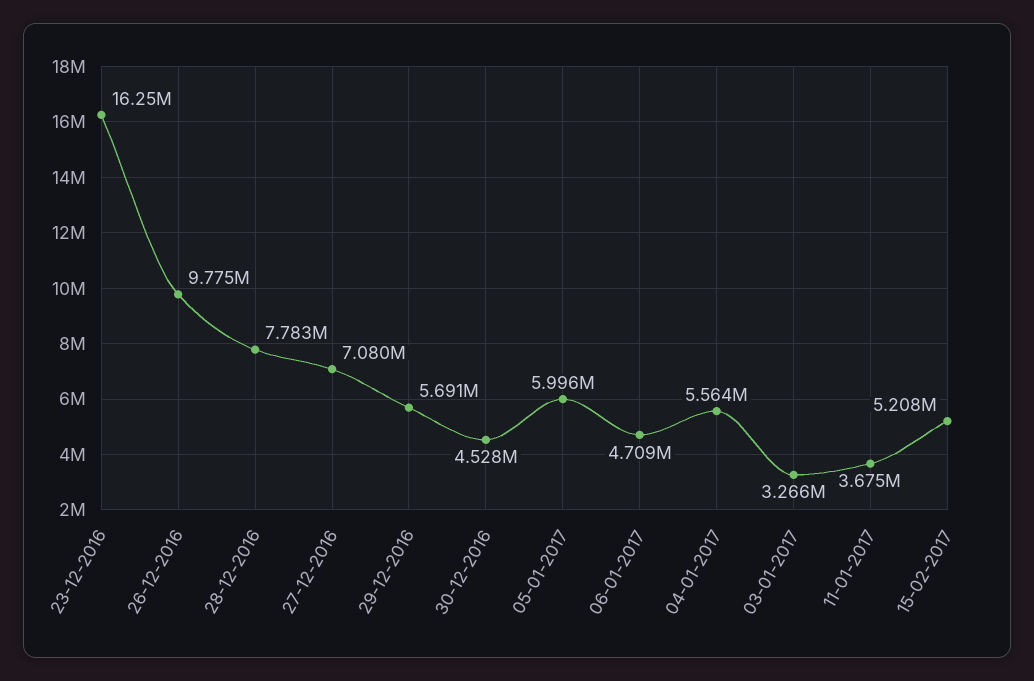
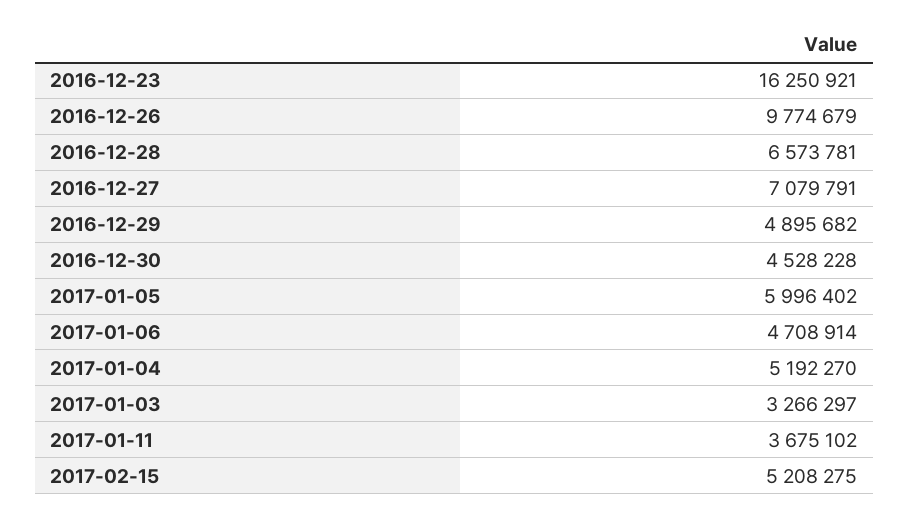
  {
    "23-12-2016": 16250921,
    "26-12-2016": 9774679,
-   "28-12-2016": 7783000,
+   "28-12-2016": 6573781,
    "27-12-2016": 7079791,
-   "29-12-2016": 5691000,
+   "29-12-2016": 4895682,
    "30-12-2016": 4528228,
    "05-01-2017": 5996402,
    "06-01-2017": 4708914,
-   "04-01-2017": 5564000,
+   "04-01-2017": 5192270,
    "03-01-2017": 3266297,
    "11-01-2017": 3675102,
    "15-02-2017": 5208275
  }

